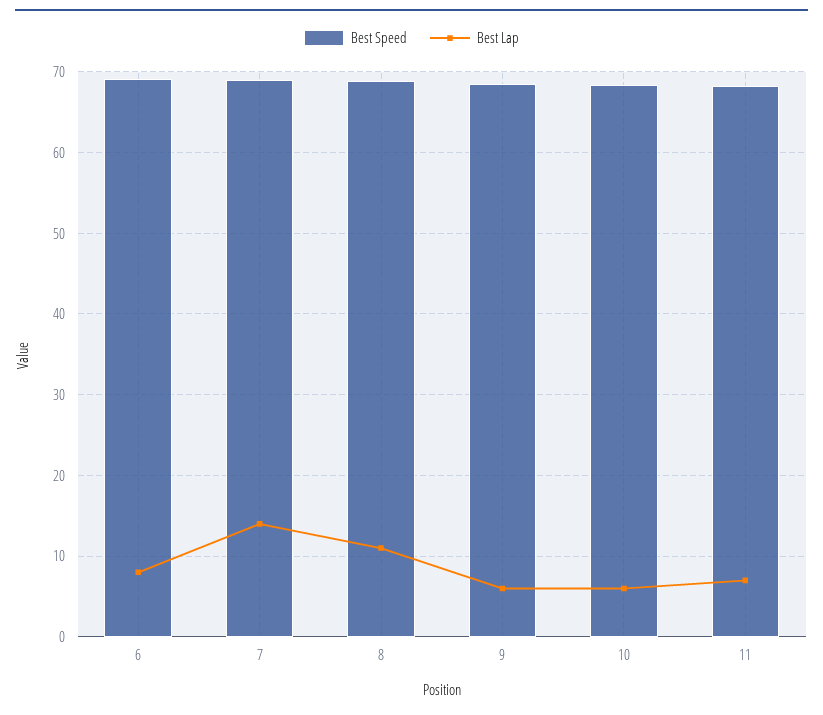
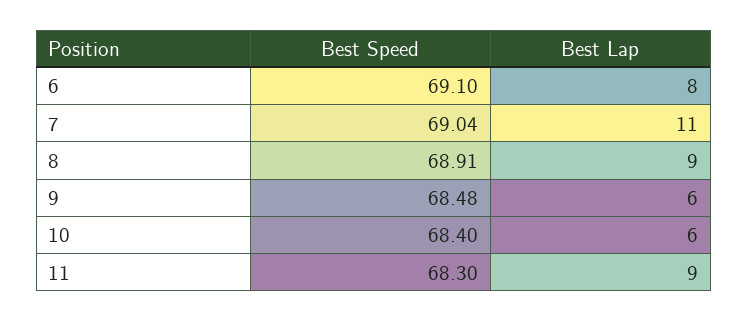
  {
    "Best Speed": {
      "6": 69.1,
      "7": 69.04,
      "8": 68.91,
      "9": 68.48,
      "10": 68.4,
      "11": 68.3
    },
    "Best Lap": {
      "6": 8,
-     "7": 14,
+     "7": 11,
-     "8": 11,
+     "8": 9,
      "9": 6,
      "10": 6,
-     "11": 7
+     "11": 9
    }
  }

